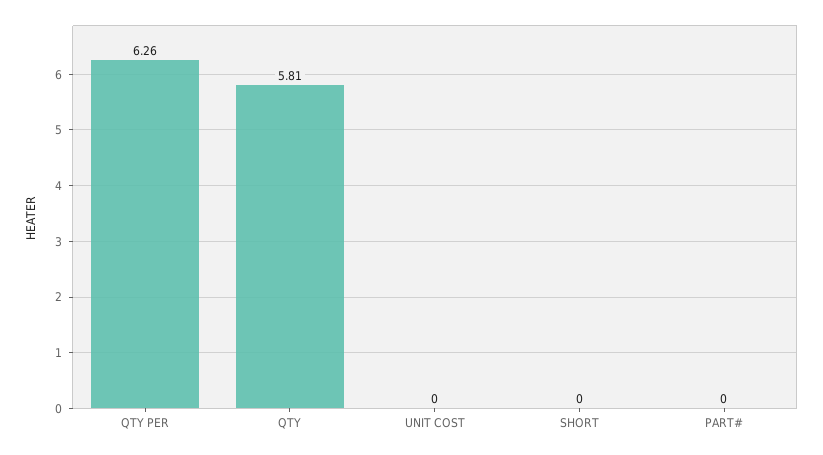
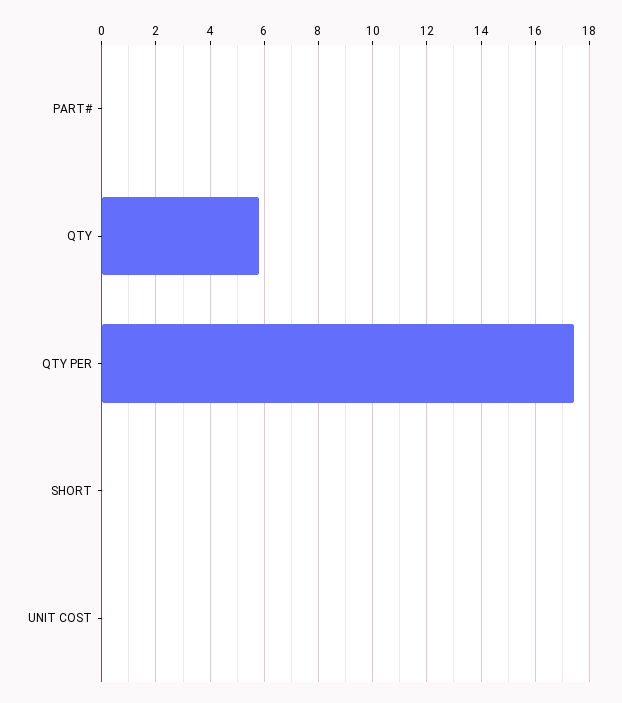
  {
-   "QTY PER": 6.26,
+   "QTY PER": 17.5,
    "QTY": 5.81,
    "UNIT COST": 0,
    "SHORT": 0,
    "PART#": 0
  }

